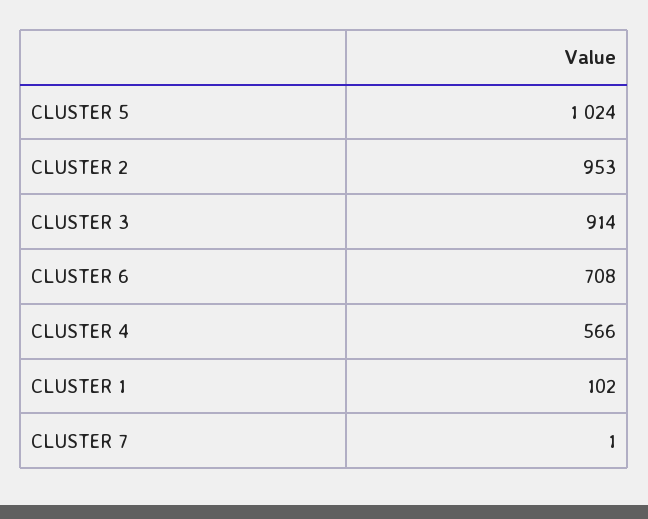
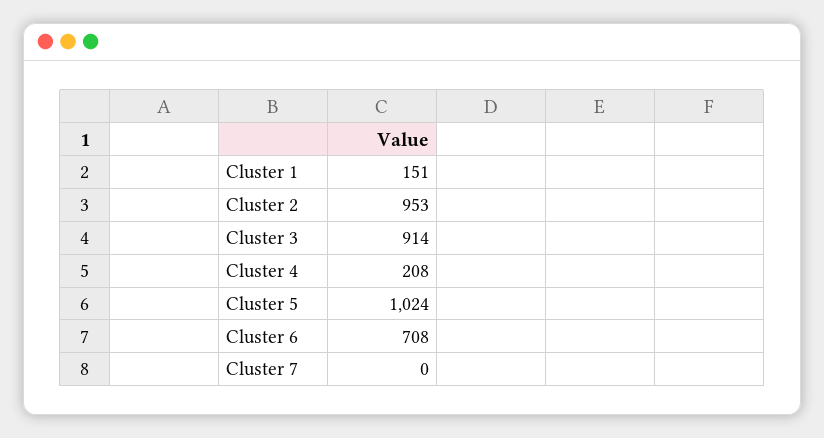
  {
    "CLUSTER 5": 1024,
    "CLUSTER 2": 953,
    "CLUSTER 3": 914,
    "CLUSTER 6": 708,
-   "CLUSTER 4": 566,
+   "CLUSTER 4": 208,
-   "CLUSTER 1": 102,
+   "CLUSTER 1": 151,
-   "CLUSTER 7": 1
+   "CLUSTER 7": 0
  }

